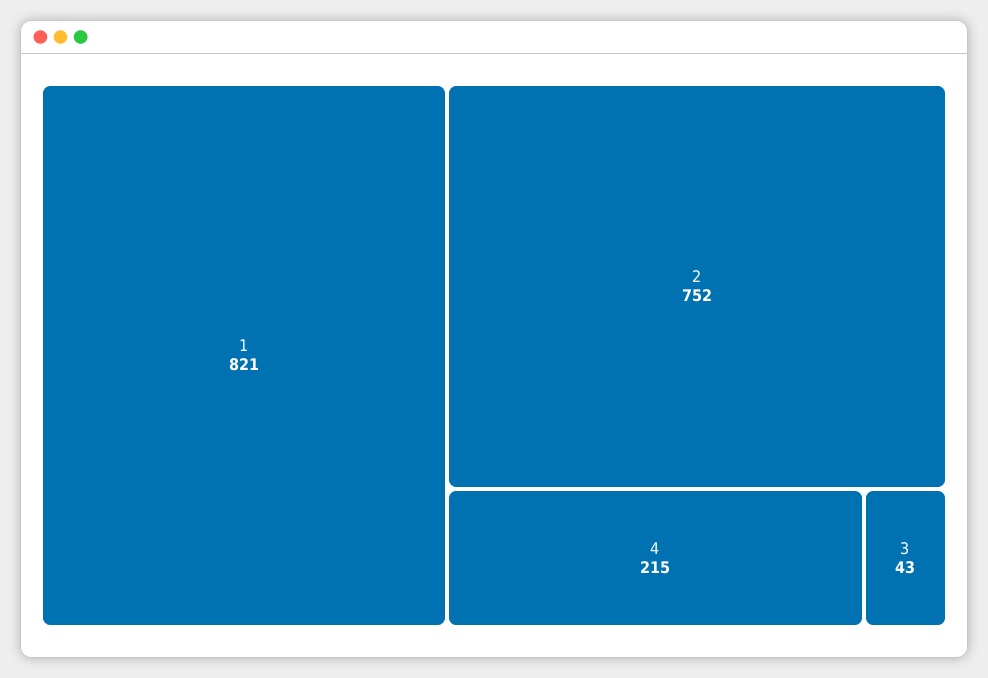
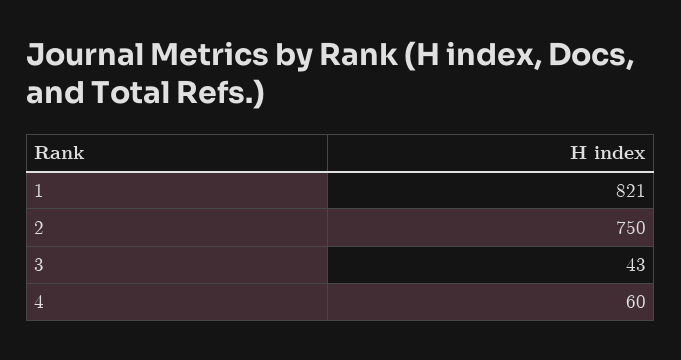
  {
    "1": 821,
-   "2": 752,
+   "2": 750,
-   "4": 215,
+   "4": 60,
    "3": 43
  }

